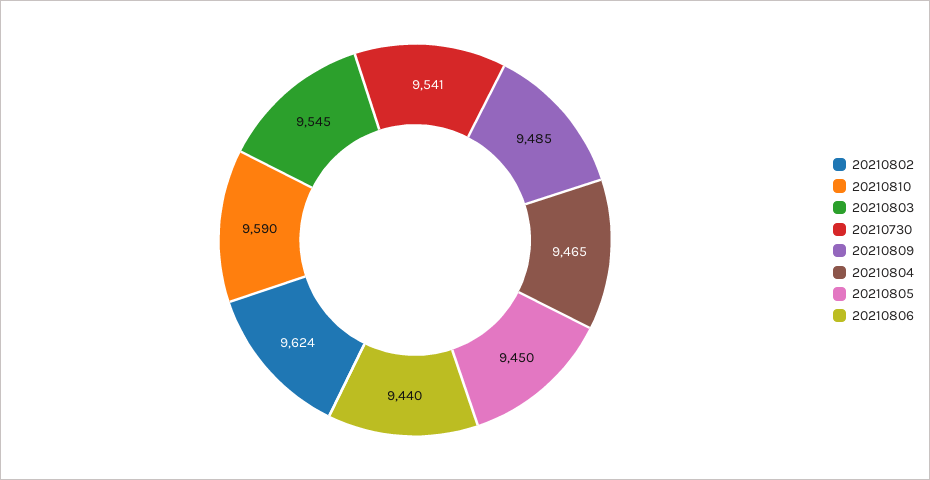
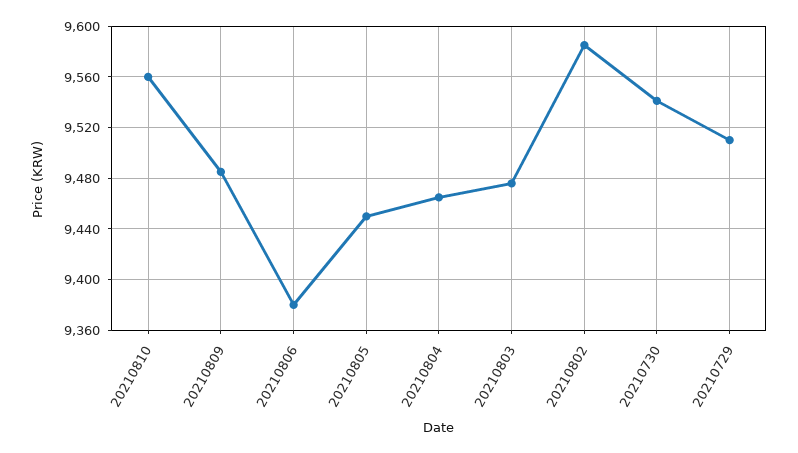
  {
-   "20210802": 9624,
+   "20210802": 9585,
-   "20210810": 9590,
+   "20210810": 9560,
-   "20210803": 9545,
+   "20210803": 9475,
    "20210730": 9541,
    "20210809": 9485,
    "20210804": 9465,
    "20210805": 9450,
-   "20210806": 9440
+   "20210806": 9380,
+   "20210729": 9510
  }

